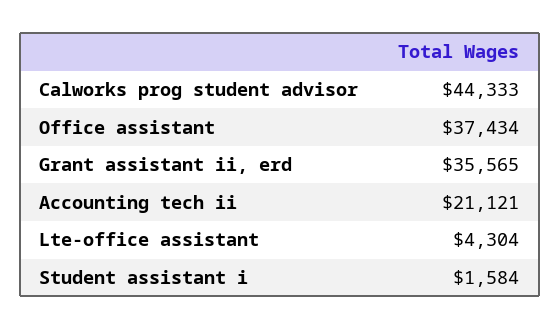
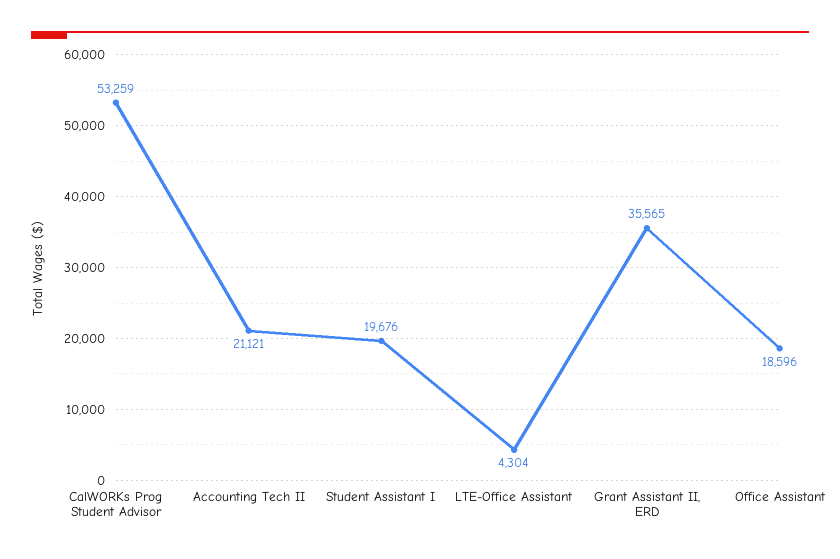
  {
-   "Calworks prog student advisor": 44333,
+   "Calworks prog student advisor": 53259,
-   "Office assistant": 37434,
+   "Office assistant": 18596,
    "Grant assistant ii, erd": 35565,
    "Accounting tech ii": 21121,
    "Lte-office assistant": 4304,
-   "Student assistant i": 1584
+   "Student assistant i": 19676
  }

